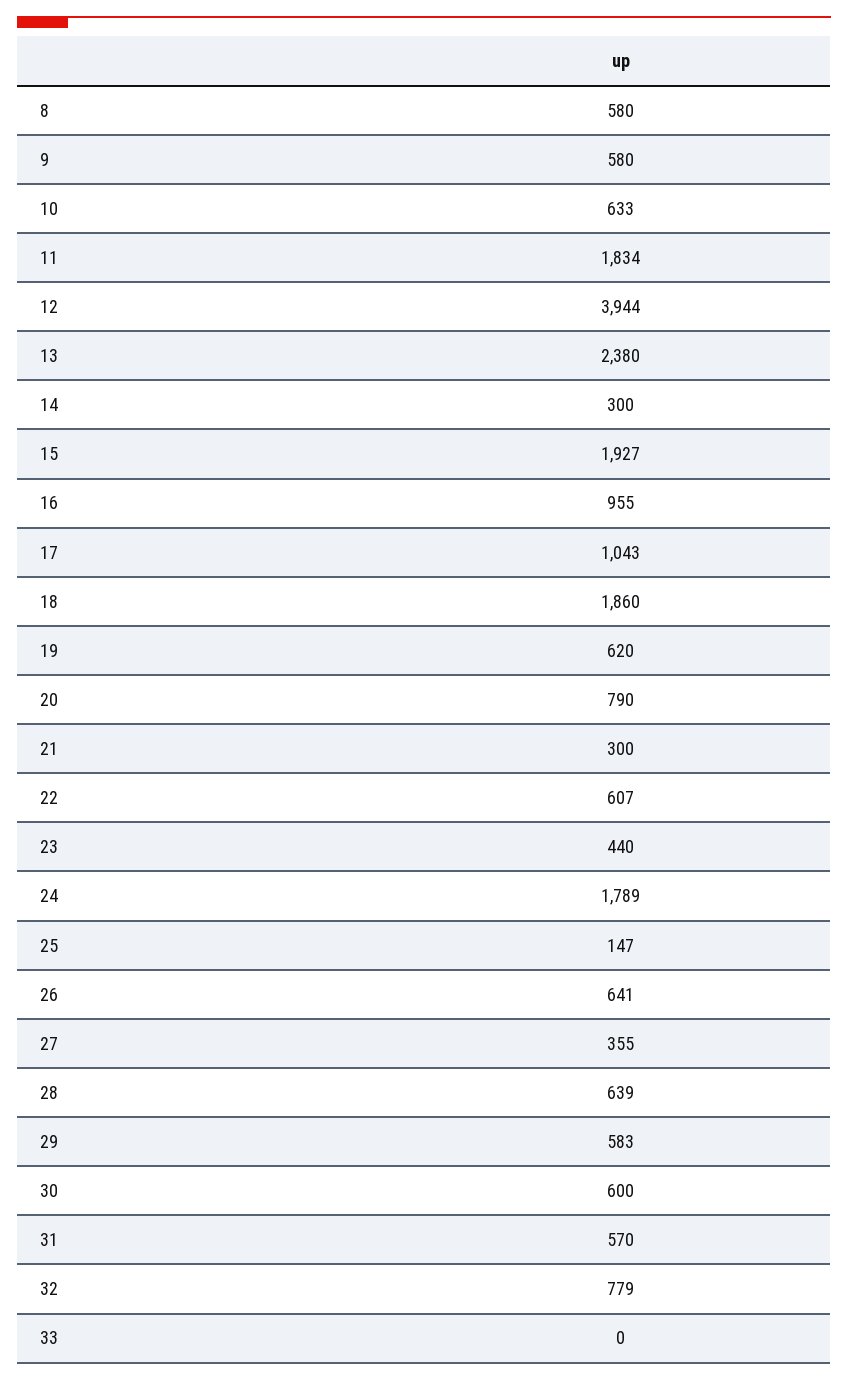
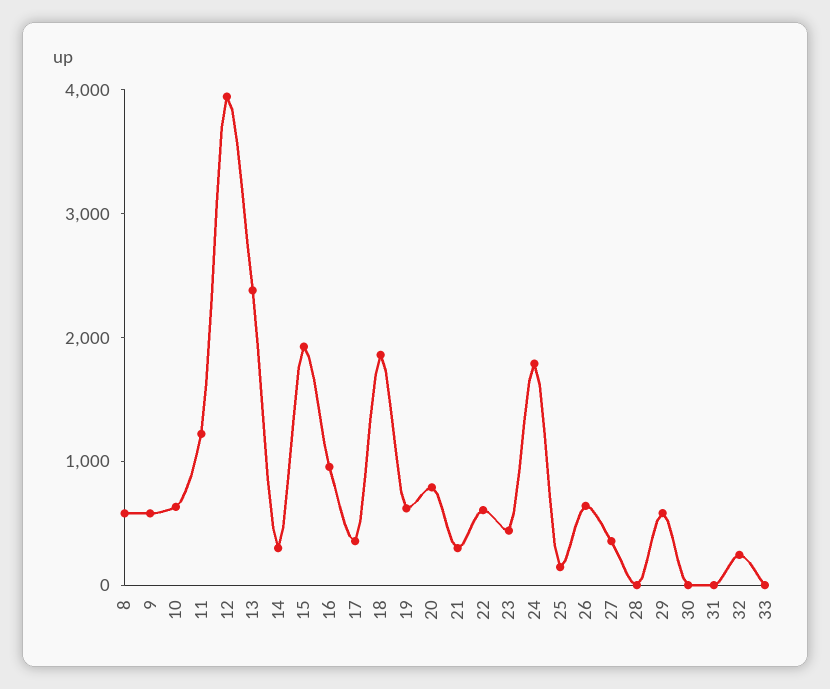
  {
    "8": 580,
    "9": 580,
    "10": 633,
-   "11": 1834,
+   "11": 1200,
    "12": 3944,
    "13": 2380,
    "14": 300,
    "15": 1927,
    "16": 955,
-   "17": 1043,
+   "17": 400,
    "18": 1860,
    "19": 620,
    "20": 790,
    "21": 300,
    "22": 607,
    "23": 440,
    "24": 1789,
    "25": 147,
    "26": 641,
    "27": 355,
-   "28": 639,
+   "28": 0,
    "29": 583,
-   "30": 600,
+   "30": 0,
-   "31": 570,
+   "31": 0,
-   "32": 779,
+   "32": 200,
    "33": 0
  }

